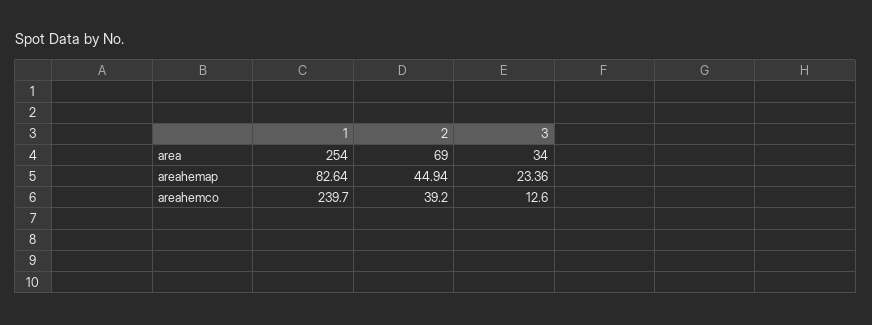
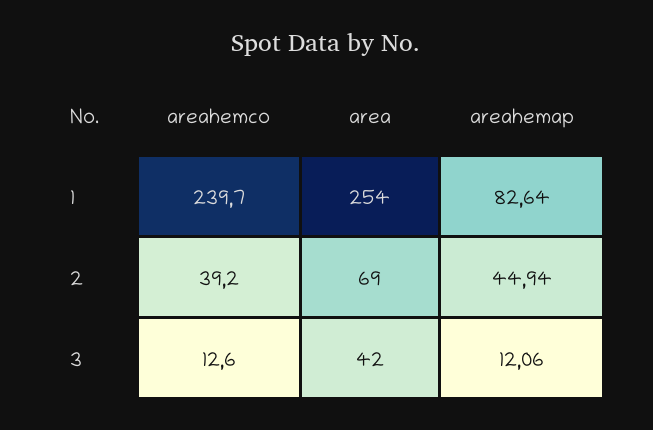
  {
    "1": {
      "area": 254,
      "areahemap": 82.64,
      "areahemco": 239.7
    },
    "2": {
      "area": 69,
      "areahemap": 44.94,
      "areahemco": 39.2
    },
    "3": {
-     "area": 34,
+     "area": 42,
-     "areahemap": 23.36,
+     "areahemap": 12.06,
      "areahemco": 12.6
    }
  }

